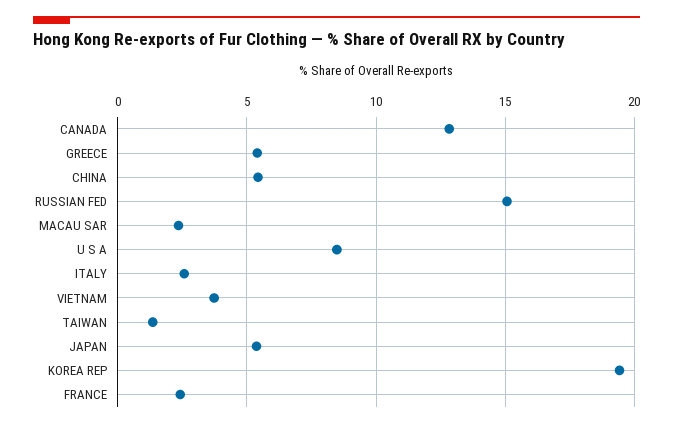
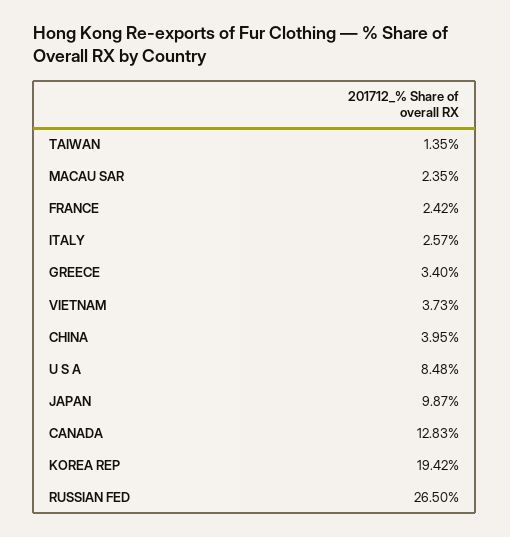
  {
    "CANADA": 12.83,
-   "GREECE": 5.5,
+   "GREECE": 3.4,
-   "CHINA": 5.5,
+   "CHINA": 3.95,
-   "RUSSIAN FED": 15,
+   "RUSSIAN FED": 26.5,
    "MACAU SAR": 2.35,
    "U S A": 8.48,
    "ITALY": 2.57,
    "VIETNAM": 3.73,
    "TAIWAN": 1.35,
-   "JAPAN": 5.5,
+   "JAPAN": 9.87,
    "KOREA REP": 19.42,
    "FRANCE": 2.42
  }

